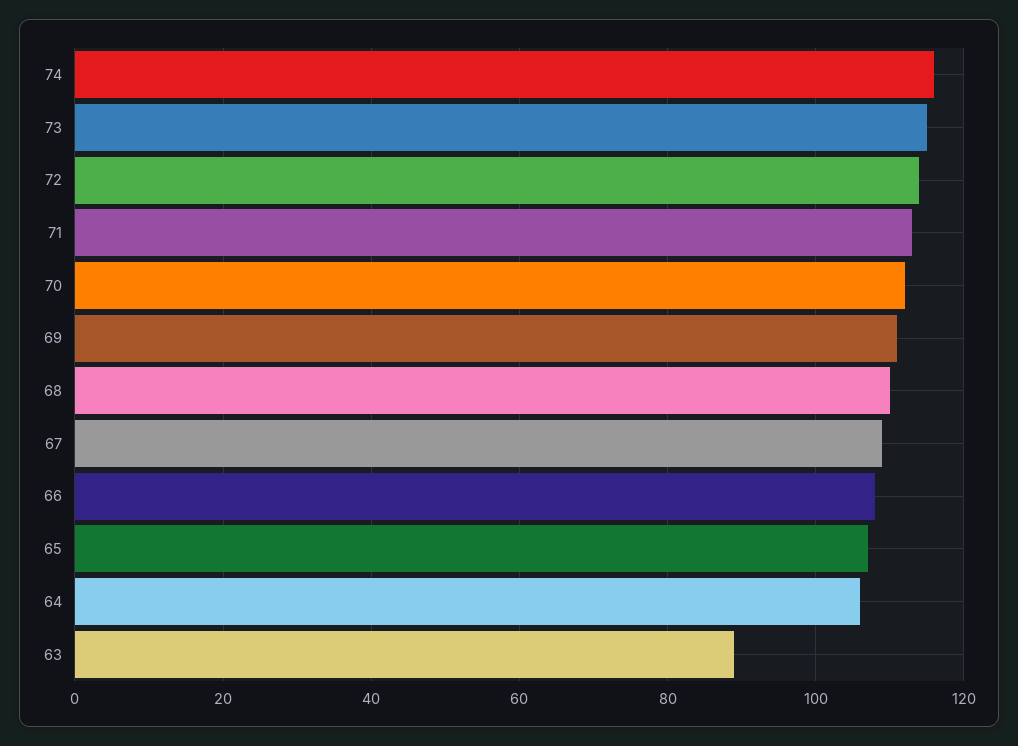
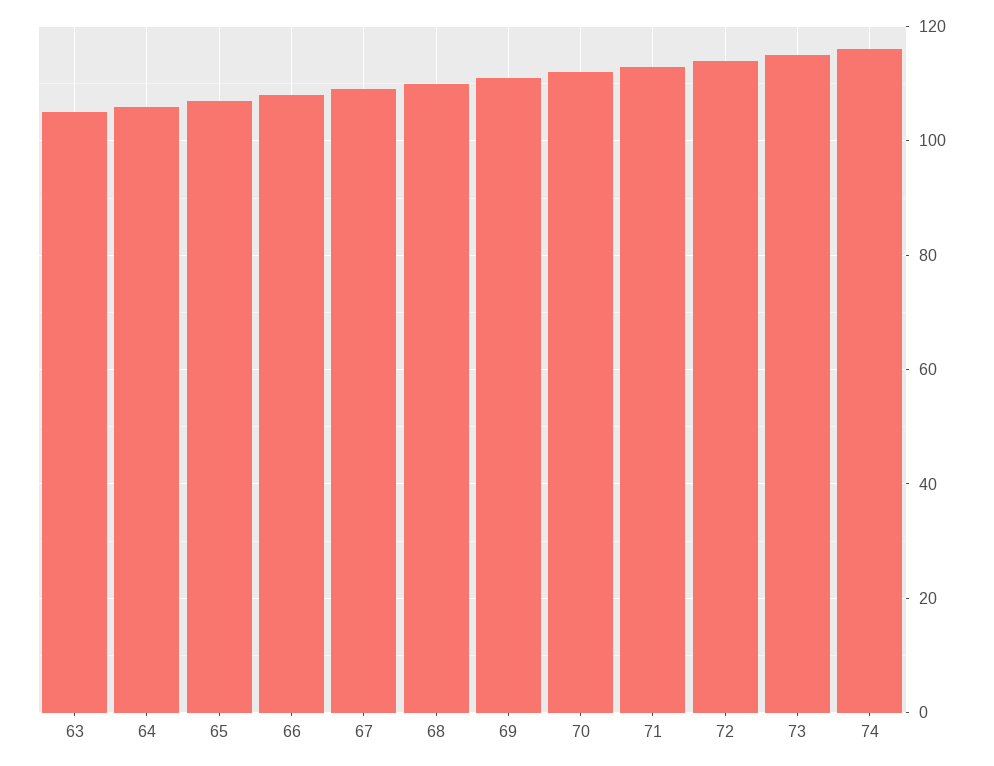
  {
    "74": 115,
    "73": 115,
    "72": 115,
    "71": 115,
    "70": 110,
    "69": 110,
    "68": 110,
    "67": 110,
    "66": 110,
    "65": 105,
    "64": 105,
-   "63": 90
+   "63": 105
  }

